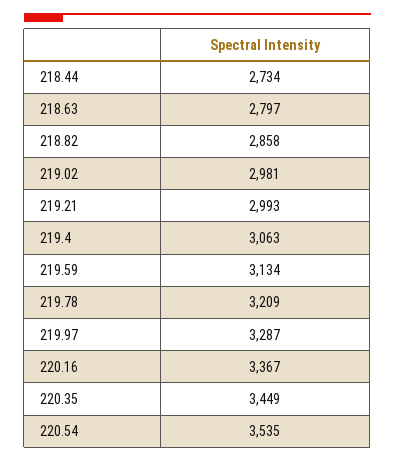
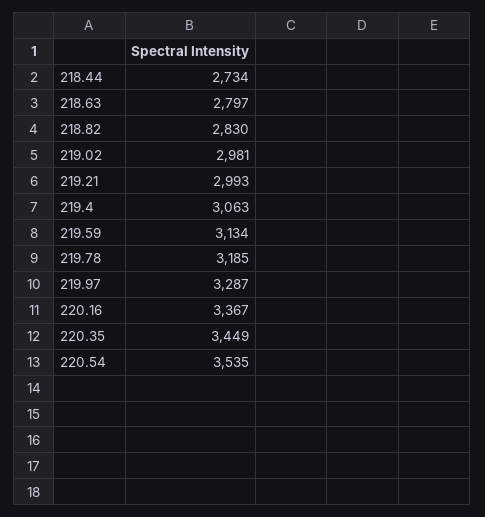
  {
    "218.44": 2734,
    "218.63": 2797,
-   "218.82": 2858,
+   "218.82": 2830,
    "219.02": 2981,
    "219.21": 2993,
    "219.4": 3063,
    "219.59": 3134,
-   "219.78": 3209,
+   "219.78": 3185,
    "219.97": 3287,
    "220.16": 3367,
    "220.35": 3449,
    "220.54": 3535
  }

